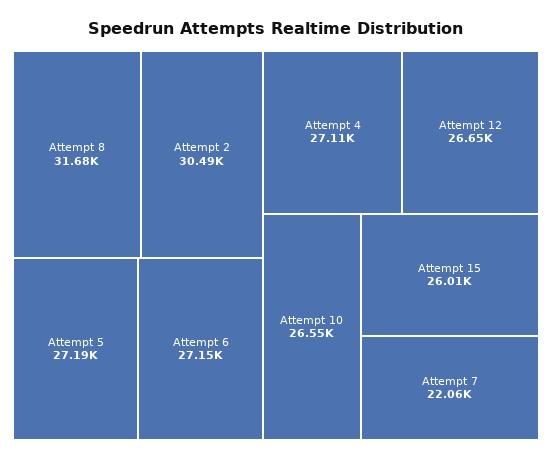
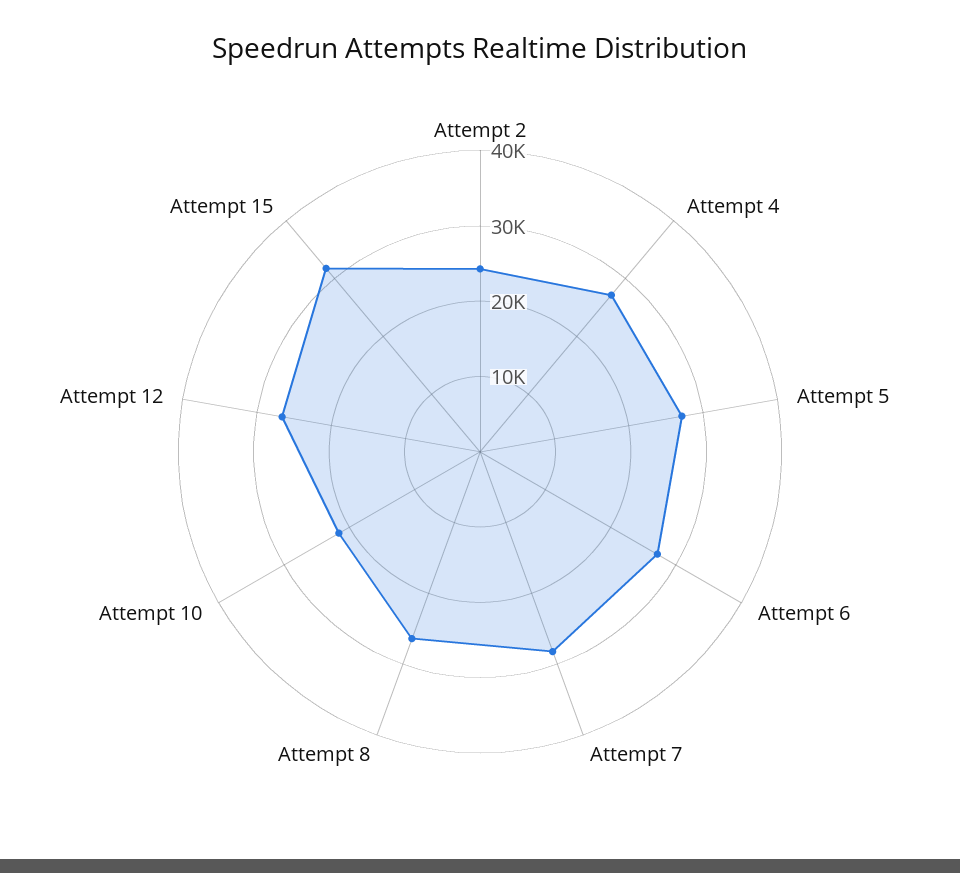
  {
-   "Attempt 8": 31680,
+   "Attempt 8": 26000,
-   "Attempt 2": 30490,
+   "Attempt 2": 24000,
    "Attempt 5": 27190,
    "Attempt 6": 27150,
    "Attempt 4": 27110,
    "Attempt 12": 26650,
-   "Attempt 10": 26550,
+   "Attempt 10": 22000,
-   "Attempt 15": 26010,
+   "Attempt 15": 32000,
-   "Attempt 7": 22060
+   "Attempt 7": 28000
  }

